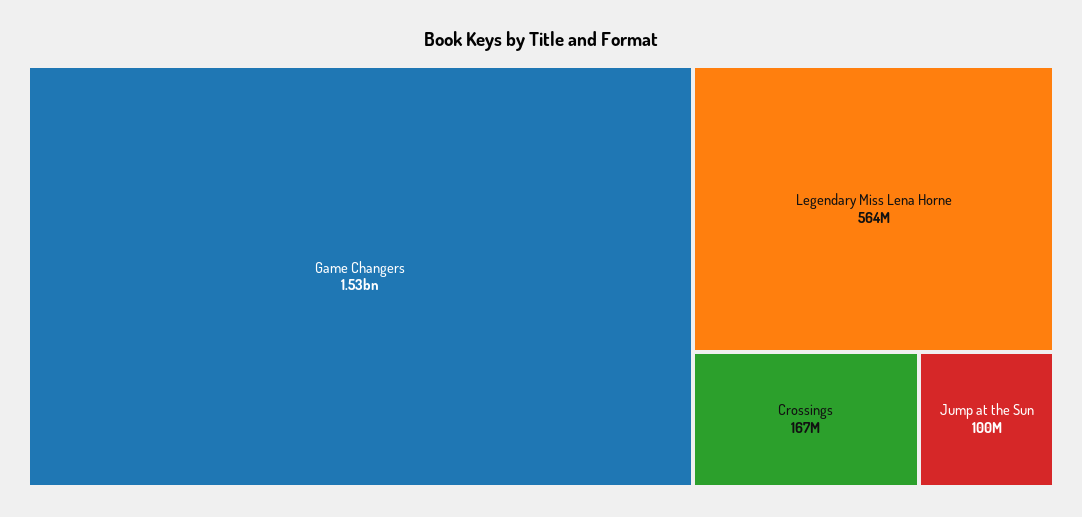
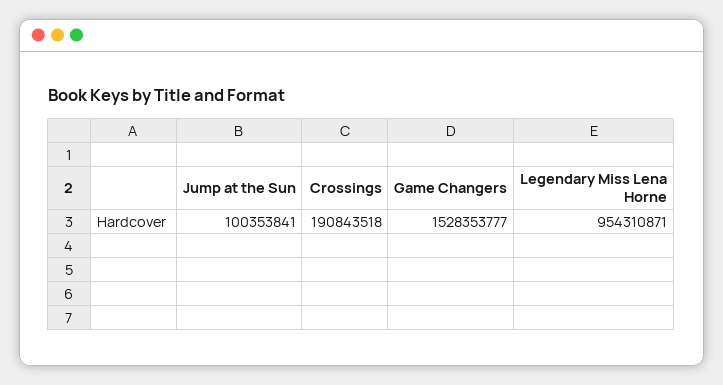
  {
    "Game Changers": 1528353777,
-   "Legendary Miss Lena Horne": 564000000,
+   "Legendary Miss Lena Horne": 954310871,
-   "Crossings": 167000000,
+   "Crossings": 190843518,
    "Jump at the Sun": 100353841
  }

